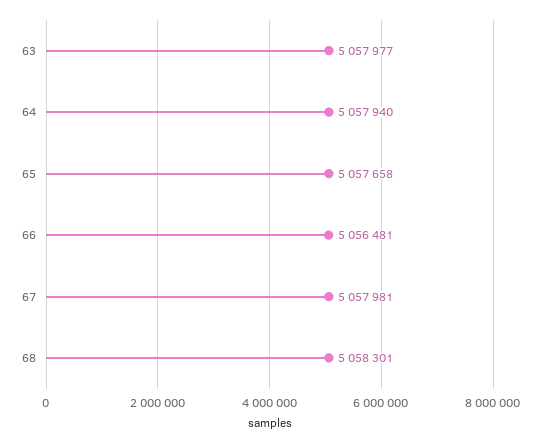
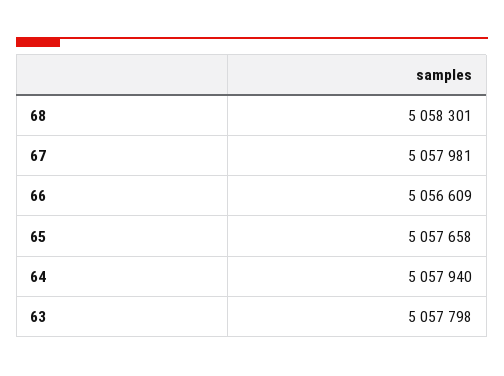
  {
-   "63": 5057977,
+   "63": 5057798,
    "64": 5057940,
    "65": 5057658,
-   "66": 5056481,
+   "66": 5056609,
    "67": 5057981,
    "68": 5058301
  }

